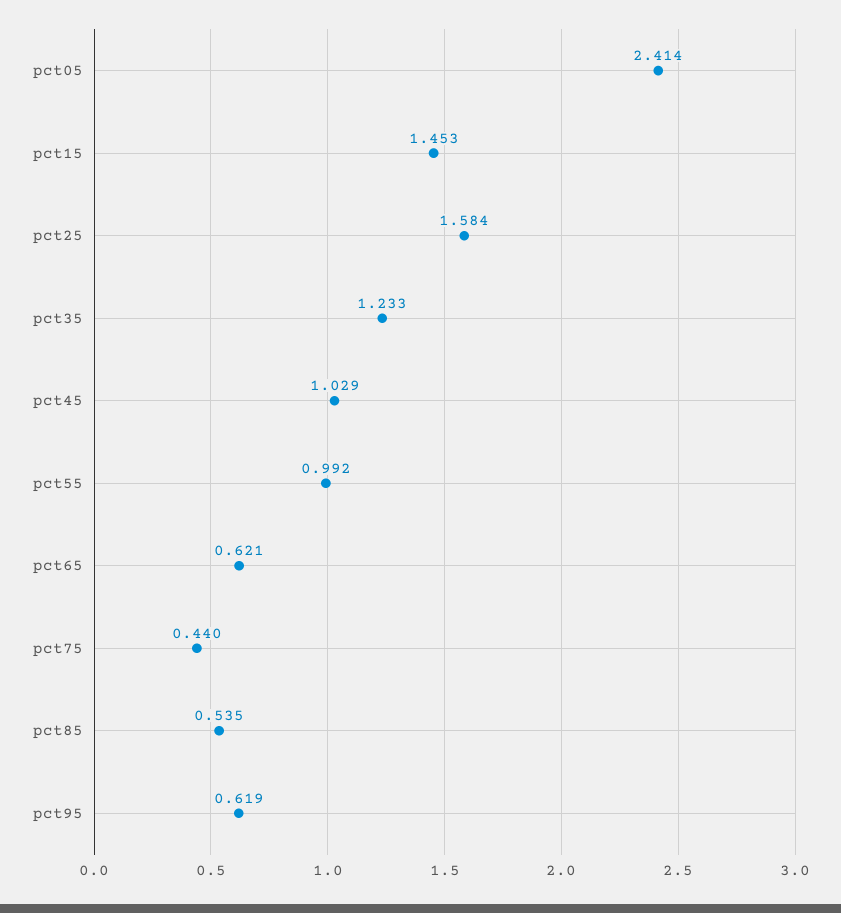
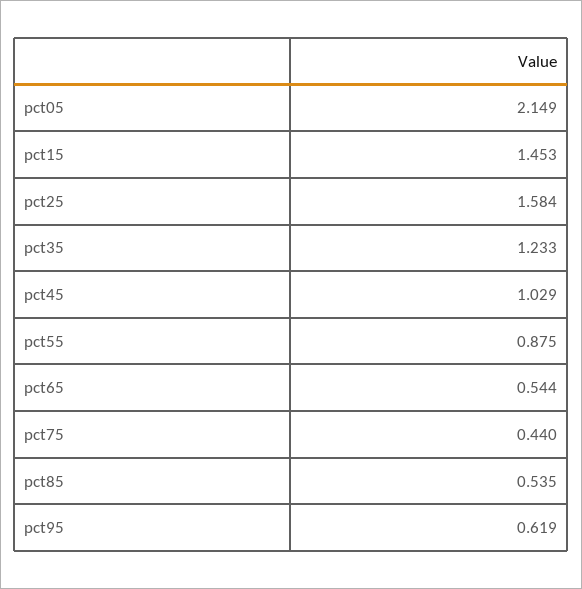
  {
-   "pct05": 2.414,
+   "pct05": 2.149,
    "pct15": 1.453,
    "pct25": 1.584,
    "pct35": 1.233,
    "pct45": 1.029,
-   "pct55": 0.992,
+   "pct55": 0.875,
-   "pct65": 0.621,
+   "pct65": 0.544,
    "pct75": 0.44,
    "pct85": 0.535,
    "pct95": 0.619
  }

